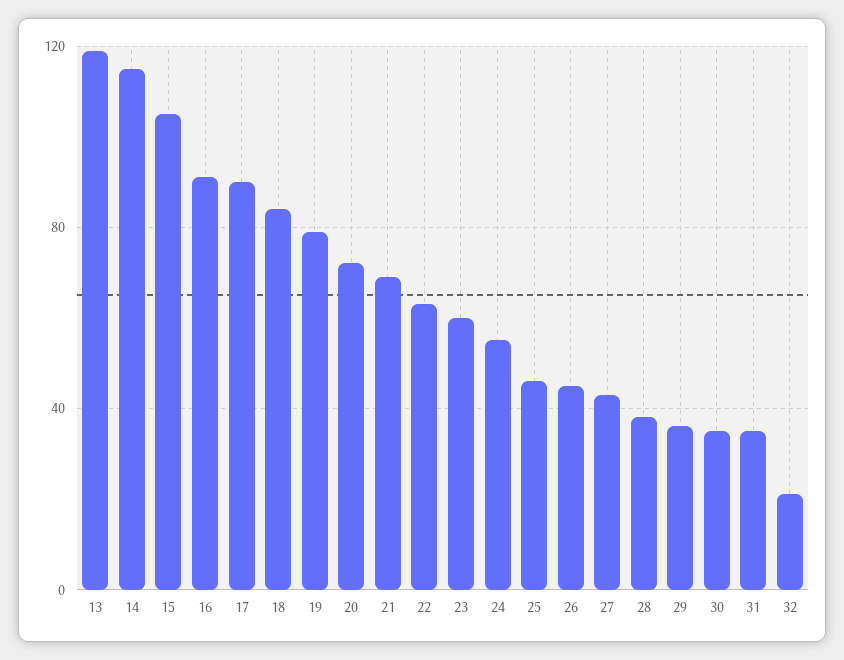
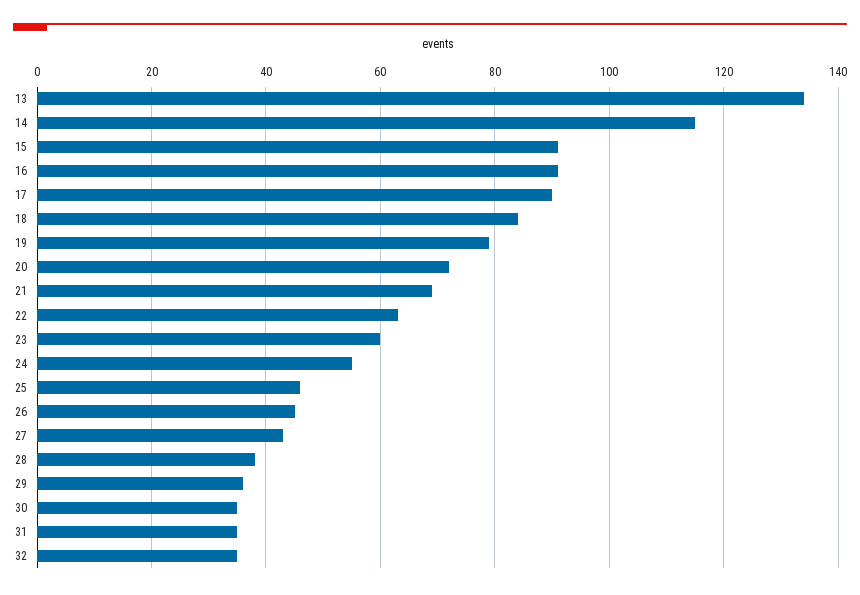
  {
-   "13": 120,
+   "13": 135,
    "14": 115,
-   "15": 105,
+   "15": 90,
    "16": 90,
    "17": 90,
    "18": 85,
    "19": 80,
    "20": 70,
    "21": 70,
    "22": 65,
    "23": 60,
    "24": 55,
    "25": 45,
    "26": 45,
    "27": 45,
    "28": 40,
    "29": 35,
    "30": 35,
    "31": 35,
-   "32": 20
+   "32": 35
  }

